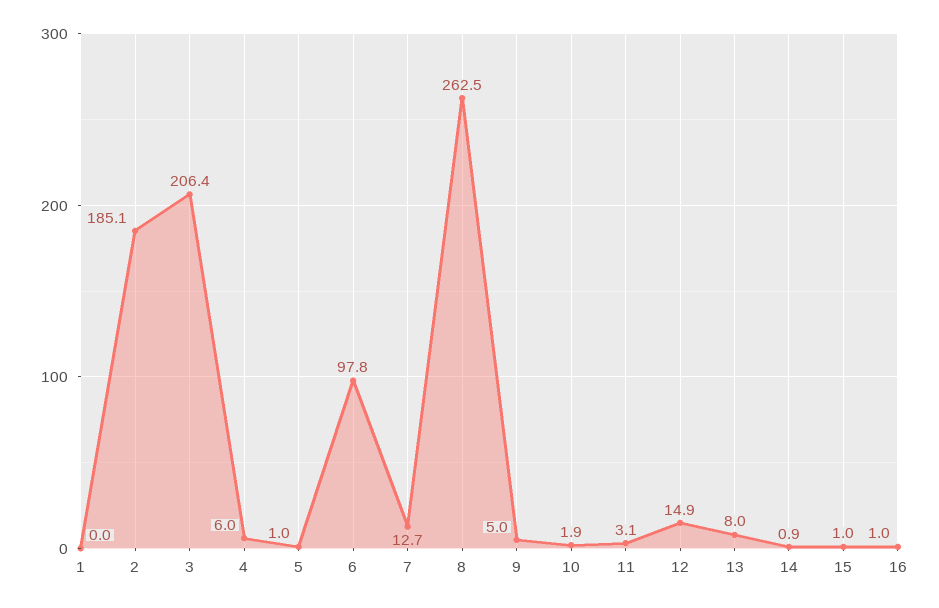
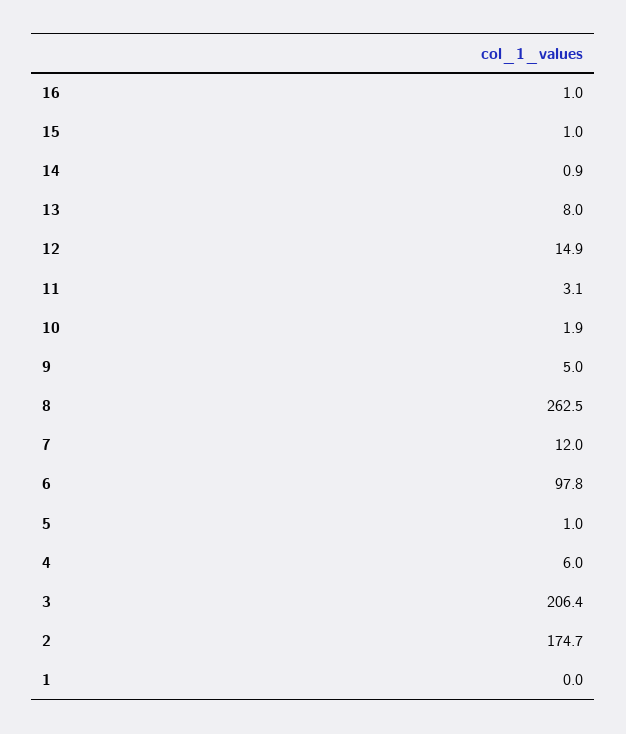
  {
    "1": 0,
-   "2": 185.1,
+   "2": 174.7,
    "3": 206.4,
    "4": 6,
    "5": 1,
    "6": 97.8,
-   "7": 12.7,
+   "7": 12,
    "8": 262.5,
    "9": 5,
    "10": 1.9,
    "11": 3.1,
    "12": 14.9,
    "13": 8,
    "14": 0.9,
    "15": 1,
    "16": 1
  }

